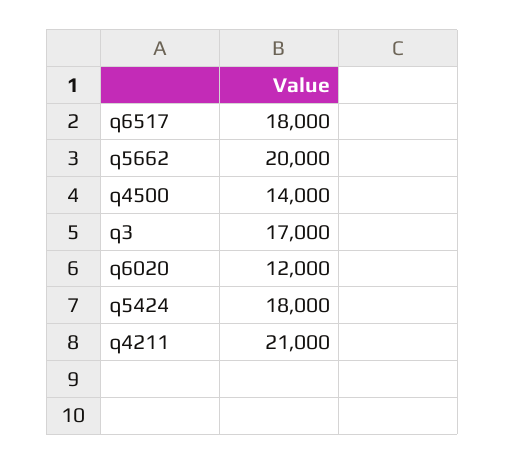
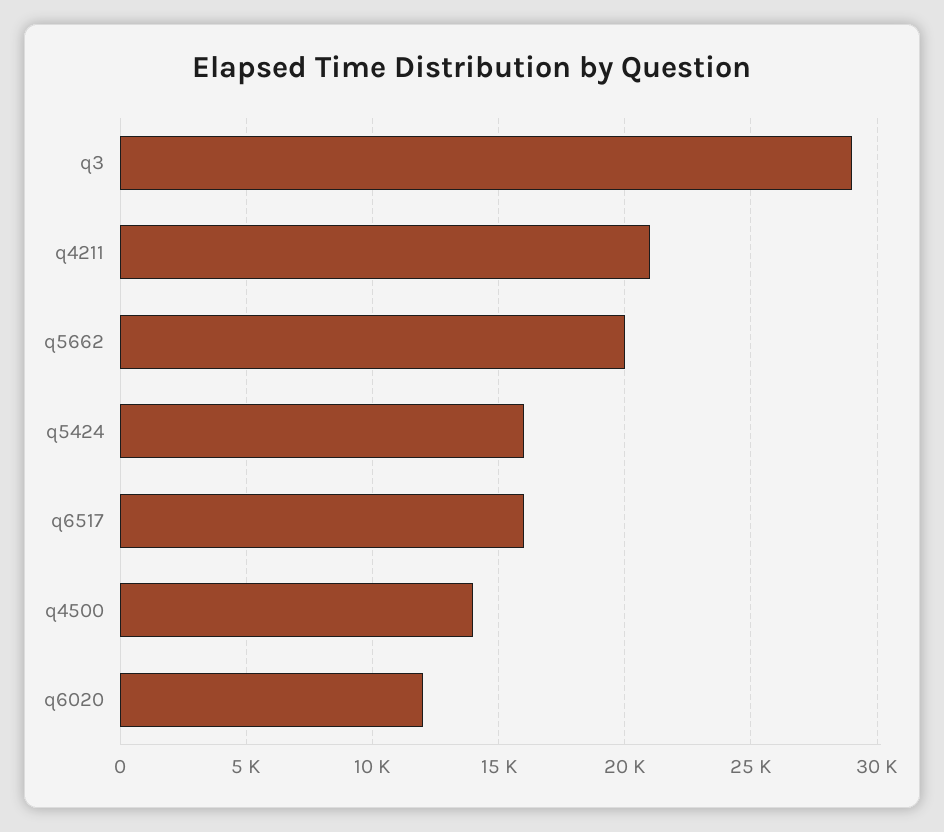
  {
-   "q6517": 18000,
+   "q6517": 16000,
    "q5662": 20000,
    "q4500": 14000,
-   "q3": 17000,
+   "q3": 29000,
    "q6020": 12000,
-   "q5424": 18000,
+   "q5424": 16000,
    "q4211": 21000
  }

